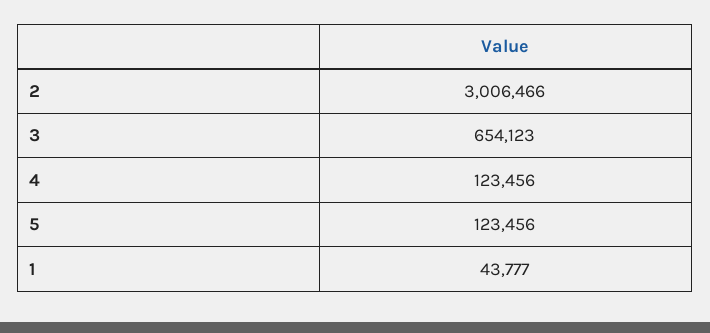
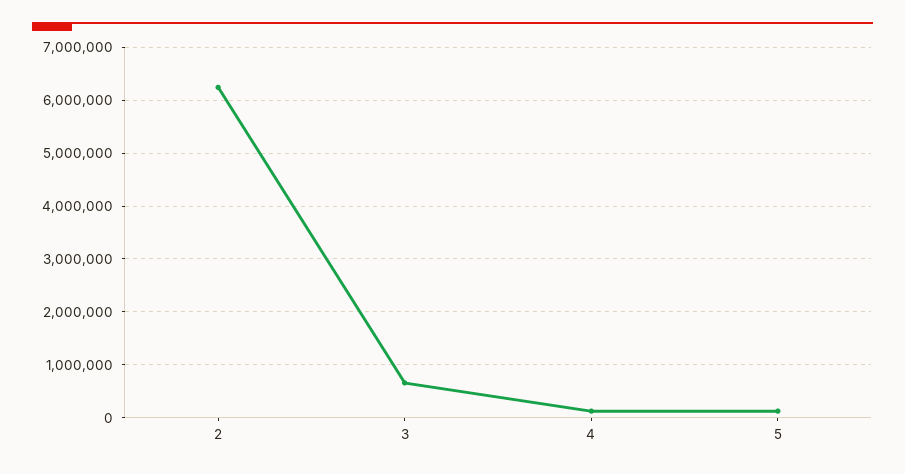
  {
-   "2": 3006466,
+   "2": 6200000,
    "3": 654123,
    "4": 123456,
-   "5": 123456,
+   "5": 123456
-   "1": 43777
  }

